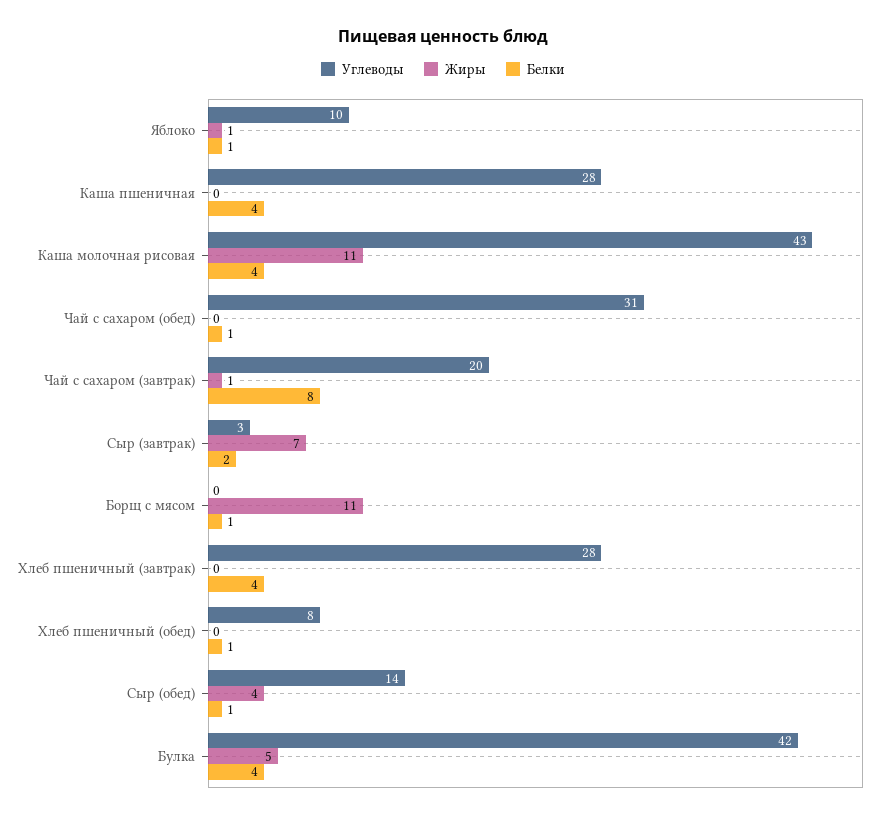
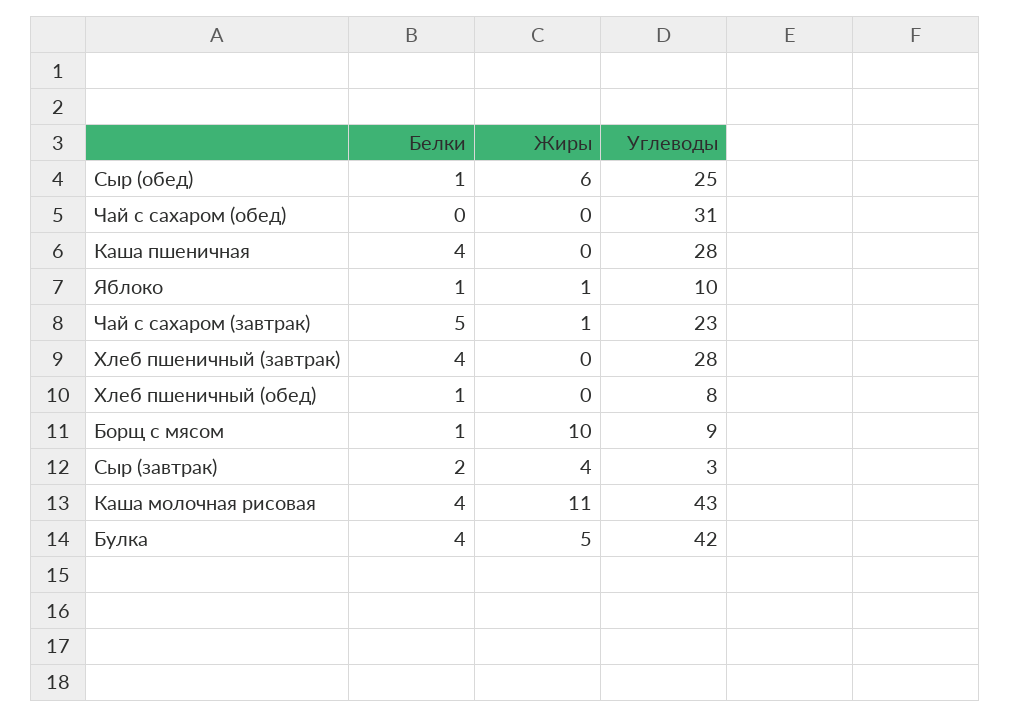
  {
    "Углеводы": {
      "Яблоко": 10,
      "Каша пшеничная": 28,
      "Каша молочная рисовая": 43,
      "Чай с сахаром (обед)": 31,
-     "Чай с сахаром (завтрак)": 20,
+     "Чай с сахаром (завтрак)": 23,
      "Сыр (завтрак)": 3,
-     "Борщ с мясом": 0,
+     "Борщ с мясом": 9,
      "Хлеб пшеничный (завтрак)": 28,
      "Хлеб пшеничный (обед)": 8,
-     "Сыр (обед)": 14,
+     "Сыр (обед)": 25,
      "Булка": 42
    },
    "Жиры": {
      "Яблоко": 1,
      "Каша пшеничная": 0,
      "Каша молочная рисовая": 11,
      "Чай с сахаром (обед)": 0,
      "Чай с сахаром (завтрак)": 1,
-     "Сыр (завтрак)": 7,
+     "Сыр (завтрак)": 4,
-     "Борщ с мясом": 11,
+     "Борщ с мясом": 10,
      "Хлеб пшеничный (завтрак)": 0,
      "Хлеб пшеничный (обед)": 0,
-     "Сыр (обед)": 4,
+     "Сыр (обед)": 6,
      "Булка": 5
    },
    "Белки": {
      "Яблоко": 1,
      "Каша пшеничная": 4,
      "Каша молочная рисовая": 4,
-     "Чай с сахаром (обед)": 1,
+     "Чай с сахаром (обед)": 0,
-     "Чай с сахаром (завтрак)": 8,
+     "Чай с сахаром (завтрак)": 5,
      "Сыр (завтрак)": 2,
      "Борщ с мясом": 1,
      "Хлеб пшеничный (завтрак)": 4,
      "Хлеб пшеничный (обед)": 1,
      "Сыр (обед)": 1,
      "Булка": 4
    }
  }

